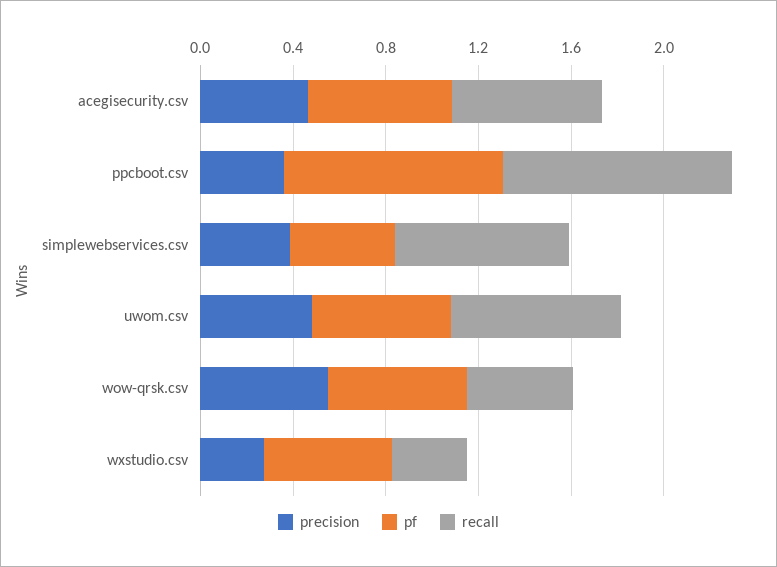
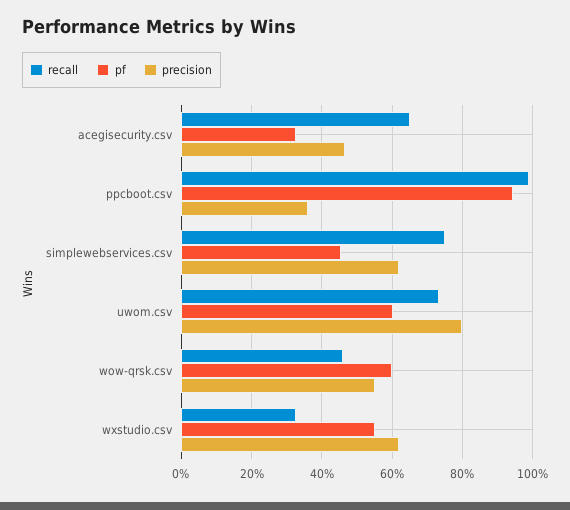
  {
    "precision": {
      "acegisecurity.csv": 0.46,
      "ppcboot.csv": 0.36,
-     "simplewebservices.csv": 0.4,
+     "simplewebservices.csv": 0.62,
-     "uwom.csv": 0.5,
+     "uwom.csv": 0.8,
      "wow-qrsk.csv": 0.56,
-     "wxstudio.csv": 0.3
+     "wxstudio.csv": 0.62
    },
    "pf": {
-     "acegisecurity.csv": 0.6,
+     "acegisecurity.csv": 0.32,
      "ppcboot.csv": 0.94,
      "simplewebservices.csv": 0.46,
      "uwom.csv": 0.6,
      "wow-qrsk.csv": 0.6,
      "wxstudio.csv": 0.56
    },
    "recall": {
      "acegisecurity.csv": 0.66,
      "ppcboot.csv": 1,
      "simplewebservices.csv": 0.76,
      "uwom.csv": 0.74,
      "wow-qrsk.csv": 0.46,
      "wxstudio.csv": 0.32
    }
  }

